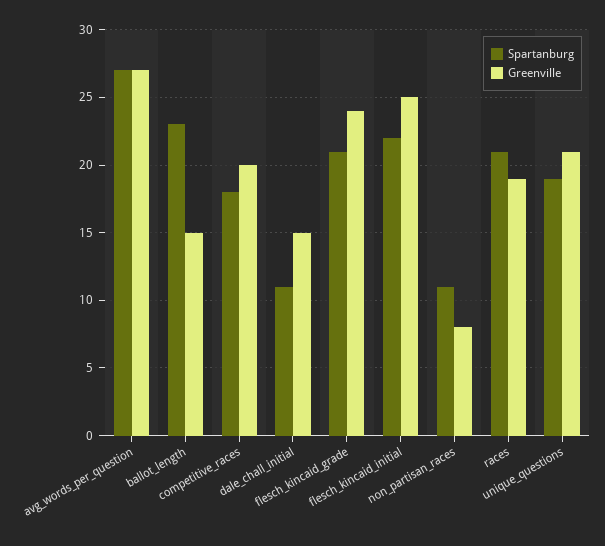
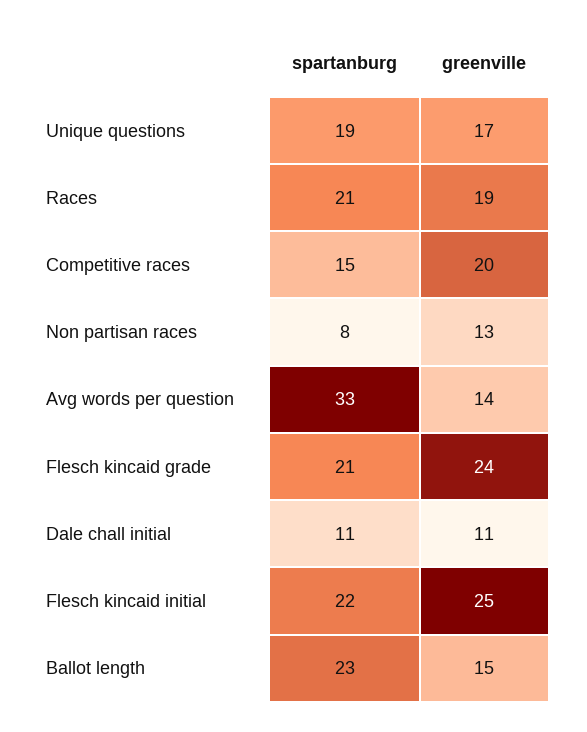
  {
    "Spartanburg": {
-     "avg_words_per_question": 27,
+     "avg_words_per_question": 33,
      "ballot_length": 23,
-     "competitive_races": 18,
+     "competitive_races": 15,
      "dale_chall_initial": 11,
      "flesch_kincaid_grade": 21,
      "flesch_kincaid_initial": 22,
-     "non_partisan_races": 11,
+     "non_partisan_races": 8,
      "races": 21,
      "unique_questions": 19
    },
    "Greenville": {
-     "avg_words_per_question": 27,
+     "avg_words_per_question": 14,
      "ballot_length": 15,
      "competitive_races": 20,
-     "dale_chall_initial": 15,
+     "dale_chall_initial": 11,
      "flesch_kincaid_grade": 24,
      "flesch_kincaid_initial": 25,
-     "non_partisan_races": 8,
+     "non_partisan_races": 13,
      "races": 19,
-     "unique_questions": 21
+     "unique_questions": 17
    }
  }

